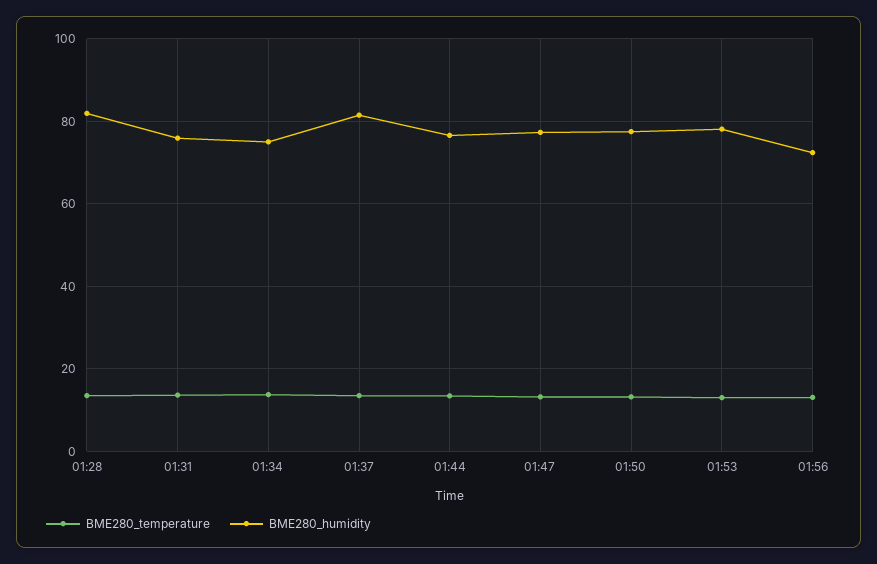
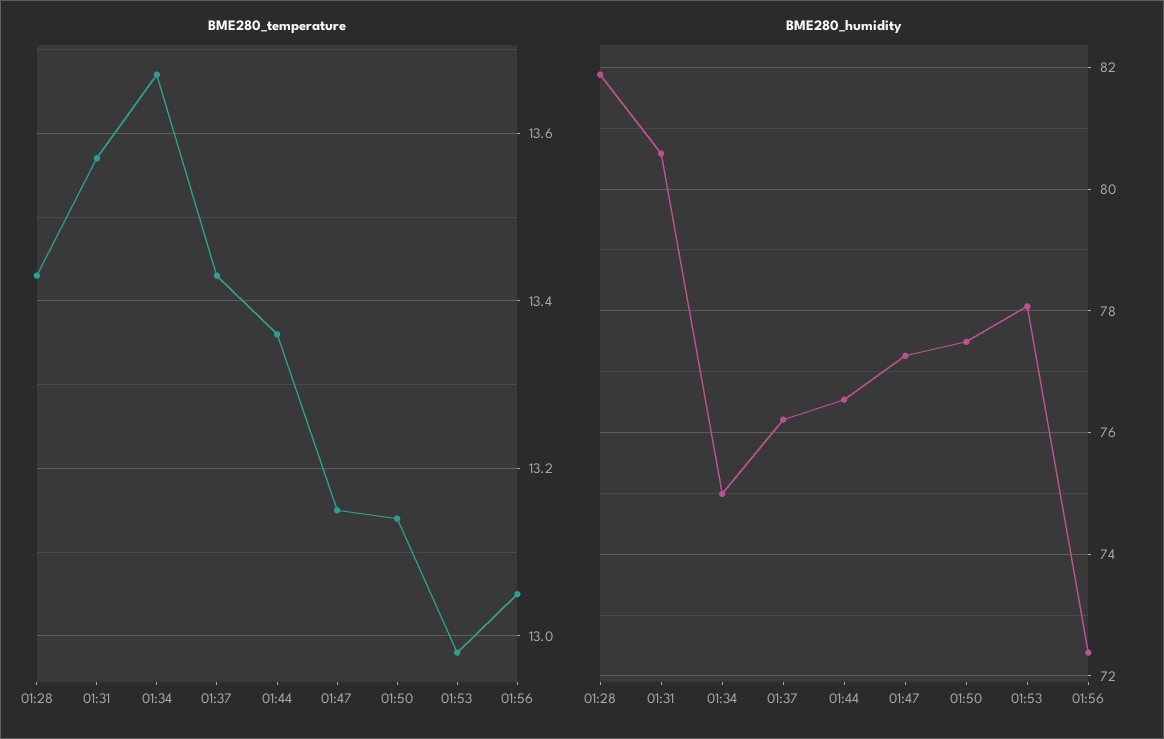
  {
    "BME280_temperature": {
      "01:28": 13.45,
      "01:31": 13.55,
      "01:34": 13.65,
      "01:37": 13.45,
      "01:44": 13.35,
      "01:47": 13.15,
      "01:50": 13.15,
      "01:53": 13,
      "01:56": 13.05
    },
    "BME280_humidity": {
      "01:28": 81.8,
-     "01:31": 76,
+     "01:31": 80.6,
      "01:34": 75,
-     "01:37": 82,
+     "01:37": 76.2,
      "01:44": 76.6,
      "01:47": 77.2,
      "01:50": 77.4,
      "01:53": 78,
      "01:56": 72.4
    }
  }

